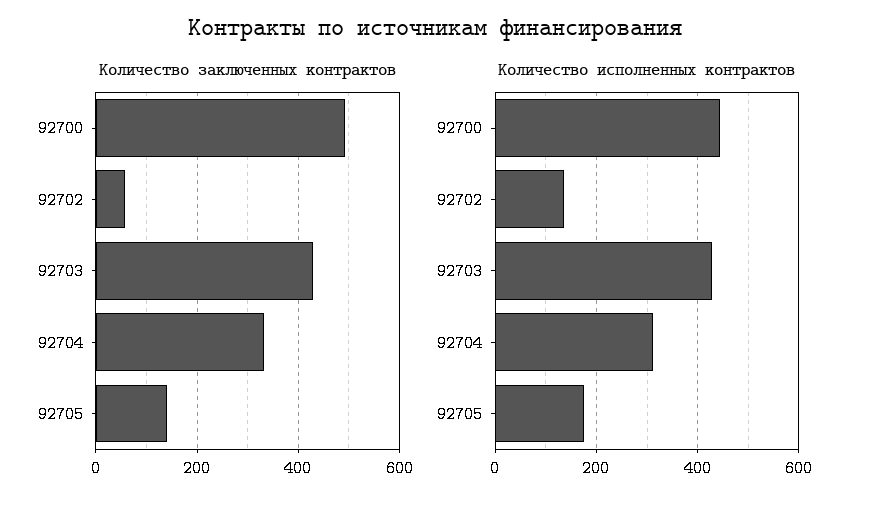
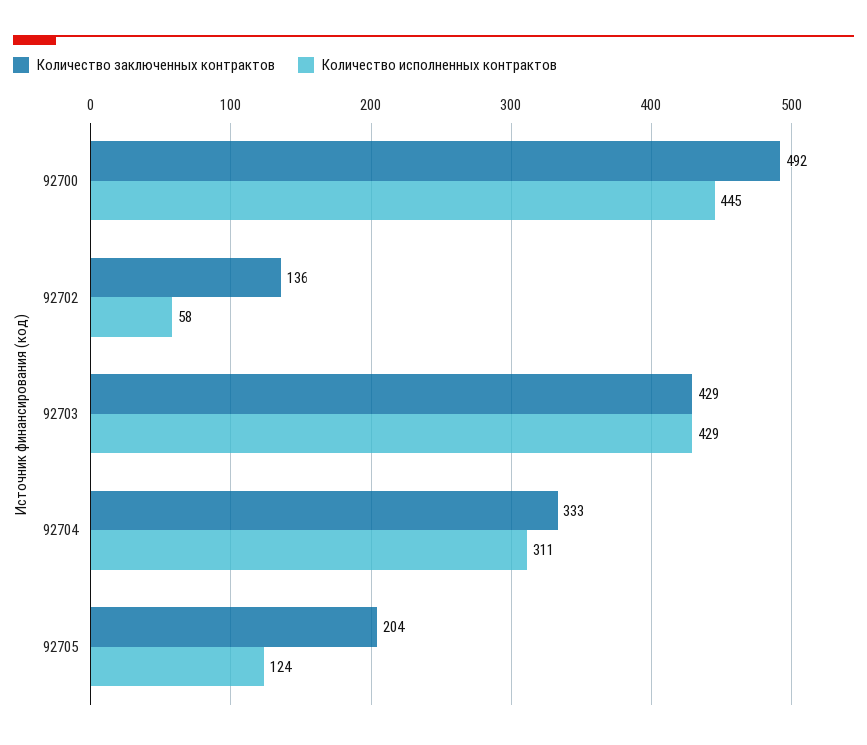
  {
    "Количество заключенных контрактов": {
      "92700": 492,
-     "92702": 60,
+     "92702": 136,
      "92703": 429,
      "92704": 333,
-     "92705": 140
+     "92705": 204
    },
    "Количество исполненных контрактов": {
      "92700": 445,
-     "92702": 140,
+     "92702": 58,
      "92703": 429,
      "92704": 311,
-     "92705": 180
+     "92705": 124
    }
  }

